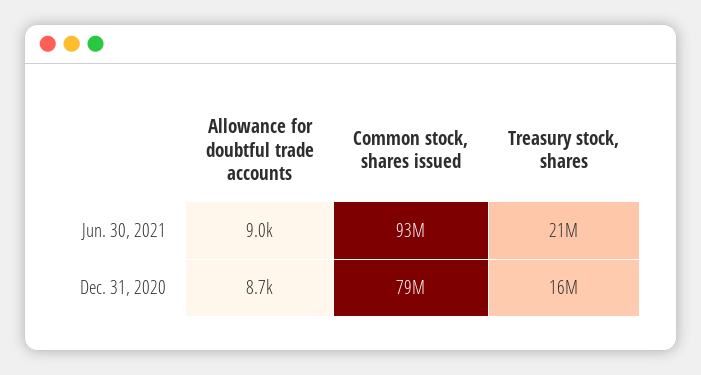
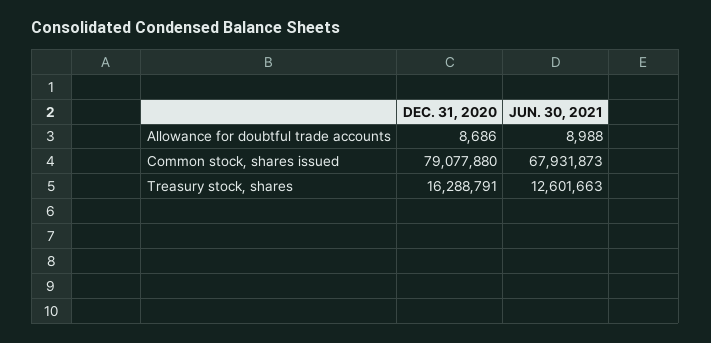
  {
    "Allowance for doubtful trade accounts": {
      "Jun. 30, 2021": 8988,
      "Dec. 31, 2020": 8686
    },
    "Common stock, shares issued": {
-     "Jun. 30, 2021": 93000000,
+     "Jun. 30, 2021": 67931873,
      "Dec. 31, 2020": 79077880
    },
    "Treasury stock, shares": {
-     "Jun. 30, 2021": 21000000,
+     "Jun. 30, 2021": 12601663,
      "Dec. 31, 2020": 16288791
    }
  }

